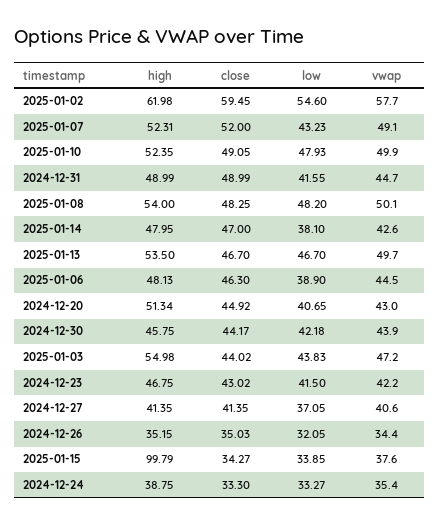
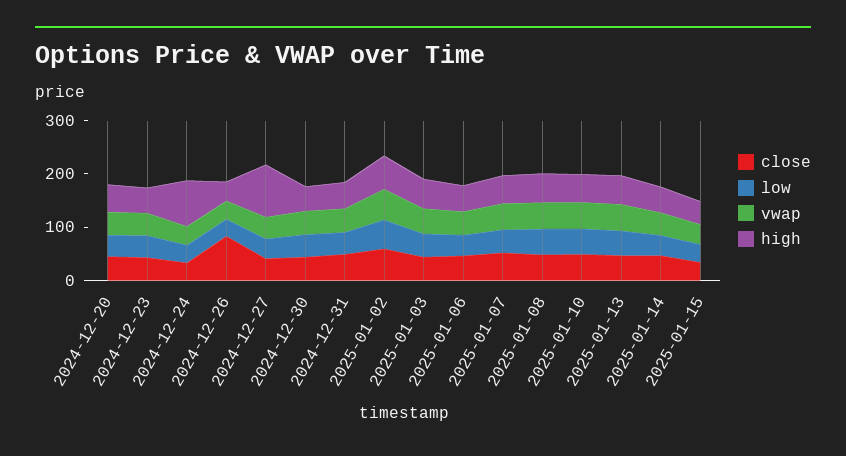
  {
    "high": {
      "2025-01-02": 61.98,
      "2025-01-07": 52.31,
      "2025-01-10": 52.35,
      "2024-12-31": 48.99,
      "2025-01-08": 54,
      "2025-01-14": 47.95,
      "2025-01-13": 53.5,
      "2025-01-06": 48.13,
      "2024-12-20": 51.34,
      "2024-12-30": 45.75,
      "2025-01-03": 54.98,
      "2024-12-23": 46.75,
-     "2024-12-27": 41.35,
+     "2024-12-27": 100,
      "2024-12-26": 35.15,
-     "2025-01-15": 99.79,
+     "2025-01-15": 40,
-     "2024-12-24": 38.75
+     "2024-12-24": 80
    },
    "close": {
      "2025-01-02": 59.45,
      "2025-01-07": 52,
      "2025-01-10": 49.05,
      "2024-12-31": 48.99,
      "2025-01-08": 48.25,
      "2025-01-14": 47,
      "2025-01-13": 46.7,
      "2025-01-06": 46.3,
      "2024-12-20": 44.92,
      "2024-12-30": 44.17,
      "2025-01-03": 44.02,
      "2024-12-23": 43.02,
      "2024-12-27": 41.35,
-     "2024-12-26": 35.03,
+     "2024-12-26": 80,
      "2025-01-15": 34.27,
      "2024-12-24": 33.3
    },
    "low": {
      "2025-01-02": 54.6,
      "2025-01-07": 43.23,
      "2025-01-10": 47.93,
      "2024-12-31": 41.55,
      "2025-01-08": 48.2,
      "2025-01-14": 38.1,
      "2025-01-13": 46.7,
      "2025-01-06": 38.9,
      "2024-12-20": 40.65,
      "2024-12-30": 42.18,
      "2025-01-03": 43.83,
      "2024-12-23": 41.5,
      "2024-12-27": 37.05,
      "2024-12-26": 32.05,
      "2025-01-15": 33.85,
      "2024-12-24": 33.27
    },
    "vwap": {
      "2025-01-02": 57.7,
      "2025-01-07": 49.1,
      "2025-01-10": 49.9,
      "2024-12-31": 44.7,
      "2025-01-08": 50.1,
      "2025-01-14": 42.6,
      "2025-01-13": 49.7,
      "2025-01-06": 44.5,
      "2024-12-20": 43,
      "2024-12-30": 43.9,
      "2025-01-03": 47.2,
      "2024-12-23": 42.2,
      "2024-12-27": 40.6,
      "2024-12-26": 34.4,
      "2025-01-15": 37.6,
      "2024-12-24": 35.4
    }
  }

